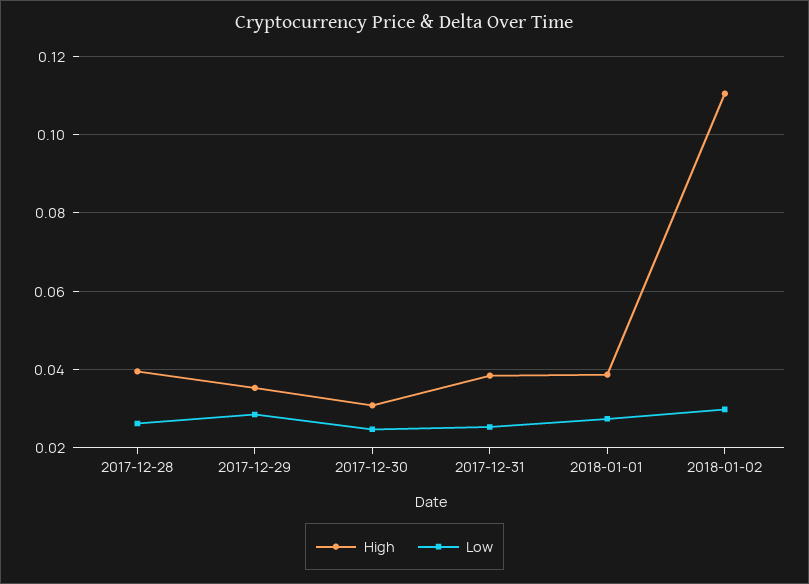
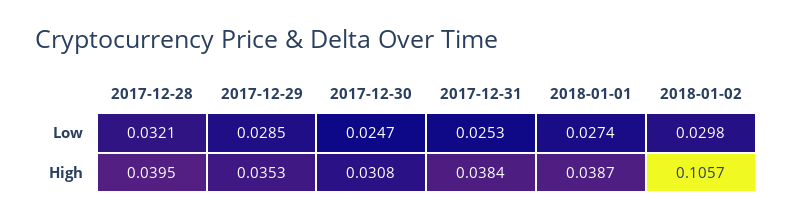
  {
    "High": {
      "2017-12-28": 0.0395,
      "2017-12-29": 0.0353,
      "2017-12-30": 0.0308,
      "2017-12-31": 0.0384,
      "2018-01-01": 0.0387,
-     "2018-01-02": 0.11
+     "2018-01-02": 0.1057
    },
    "Low": {
-     "2017-12-28": 0.026,
+     "2017-12-28": 0.0321,
      "2017-12-29": 0.0285,
      "2017-12-30": 0.0247,
      "2017-12-31": 0.0253,
      "2018-01-01": 0.0274,
      "2018-01-02": 0.0298
    }
  }

